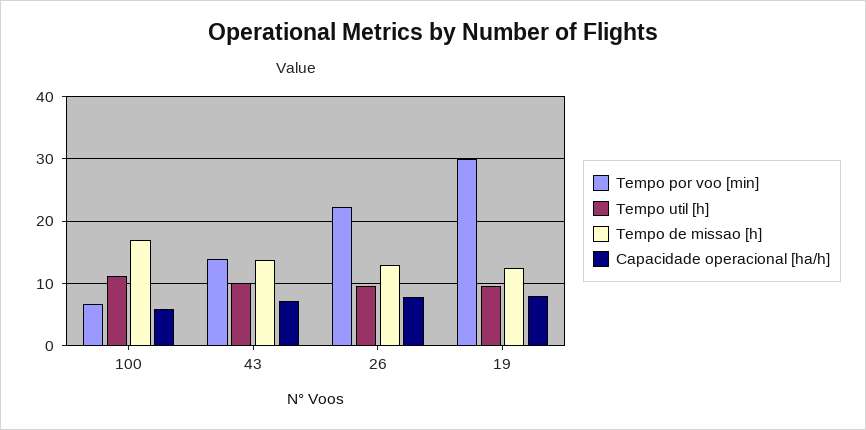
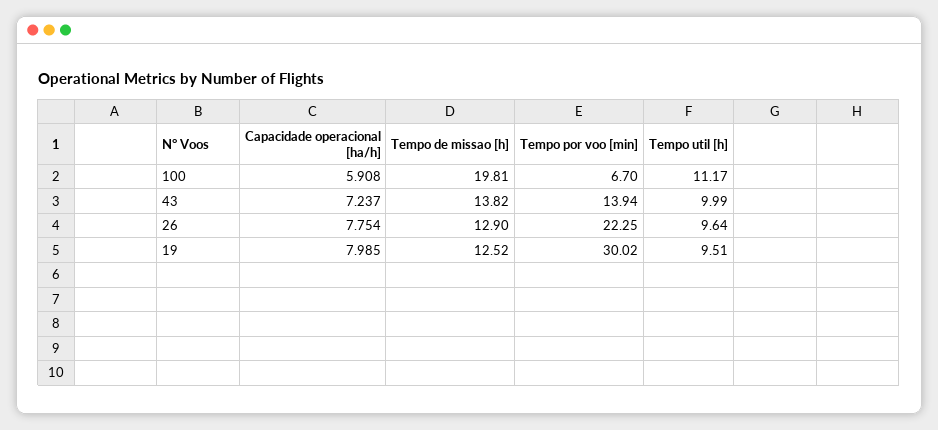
  {
    "Tempo por voo [min]": {
      "100": 6.7,
      "43": 13.94,
      "26": 22.25,
      "19": 30.02
    },
    "Tempo util [h]": {
      "100": 11.17,
      "43": 9.99,
      "26": 9.64,
      "19": 9.51
    },
    "Tempo de missao [h]": {
-     "100": 17,
+     "100": 19.81,
      "43": 13.82,
      "26": 12.9,
      "19": 12.52
    },
    "Capacidade operacional [ha/h]": {
      "100": 5.908,
      "43": 7.237,
      "26": 7.754,
      "19": 7.985
    }
  }

